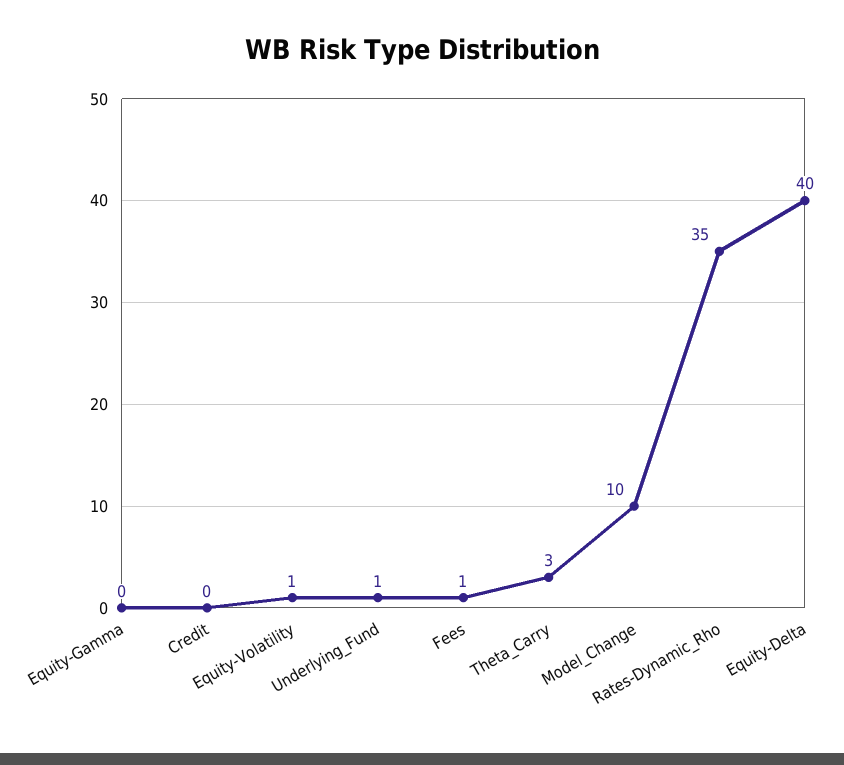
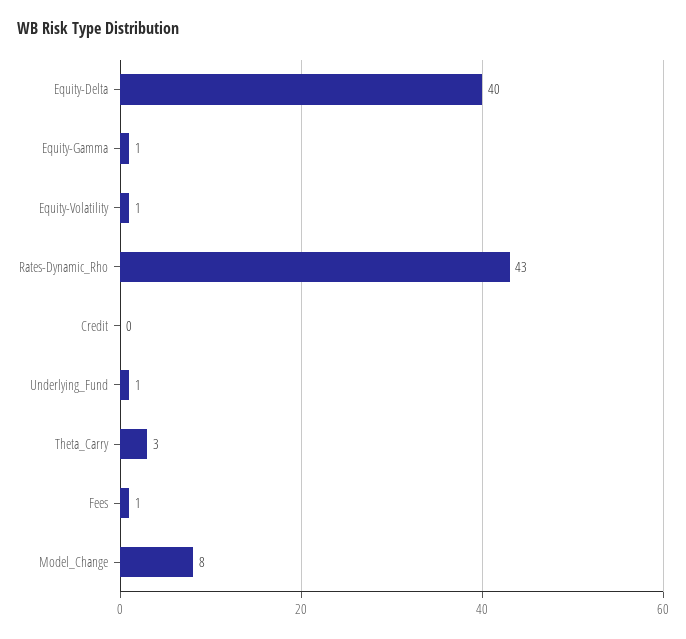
  {
-   "Equity-Gamma": 0,
+   "Equity-Gamma": 1,
    "Credit": 0,
    "Equity-Volatility": 1,
    "Underlying_Fund": 1,
    "Fees": 1,
    "Theta_Carry": 3,
-   "Model_Change": 10,
+   "Model_Change": 8,
-   "Rates-Dynamic_Rho": 35,
+   "Rates-Dynamic_Rho": 43,
    "Equity-Delta": 40
  }

